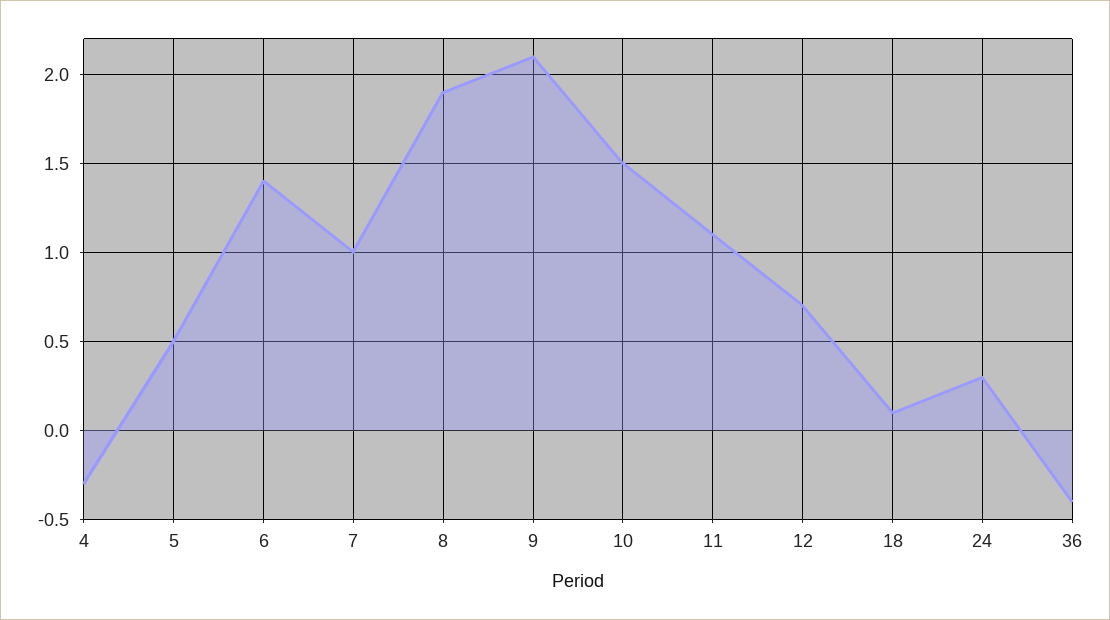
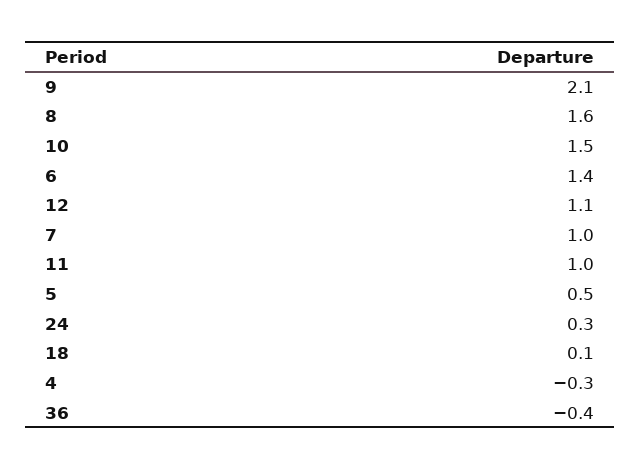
  {
    "4": -0.3,
    "5": 0.5,
    "6": 1.4,
    "7": 1,
-   "8": 1.9,
+   "8": 1.6,
    "9": 2.1,
    "10": 1.5,
-   "11": 1.1,
+   "11": 1,
-   "12": 0.7,
+   "12": 1.1,
    "18": 0.1,
    "24": 0.3,
    "36": -0.4
  }

